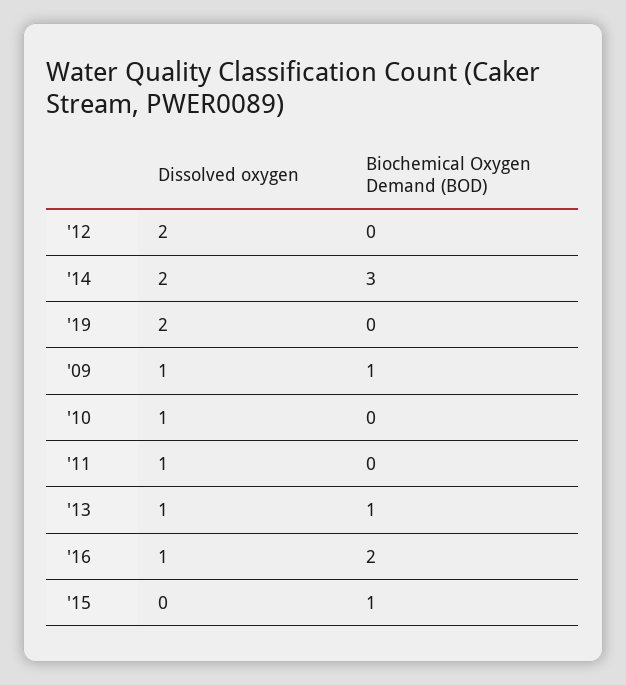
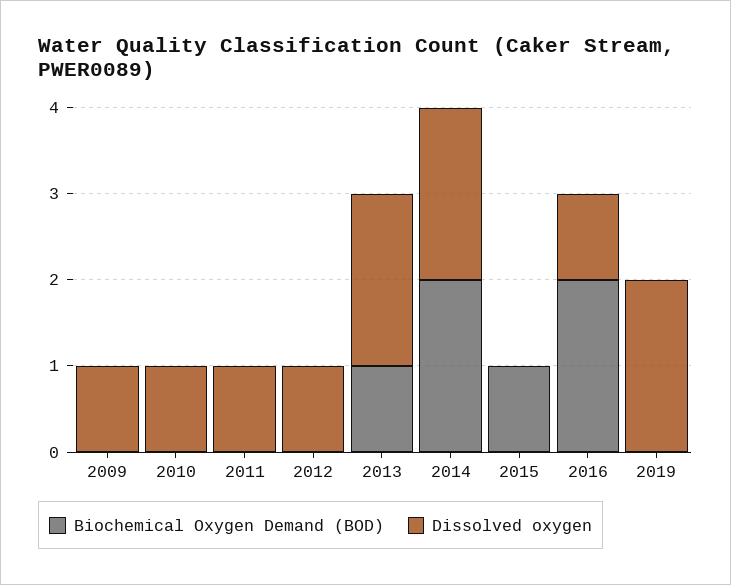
  {
    "Dissolved oxygen": {
-     "'12": 2,
+     "'12": 1,
      "'14": 2,
      "'19": 2,
      "'09": 1,
      "'10": 1,
      "'11": 1,
-     "'13": 1,
+     "'13": 2,
      "'16": 1,
      "'15": 0
    },
    "Biochemical Oxygen Demand (BOD)": {
      "'12": 0,
-     "'14": 3,
+     "'14": 2,
      "'19": 0,
-     "'09": 1,
+     "'09": 0,
      "'10": 0,
      "'11": 0,
      "'13": 1,
      "'16": 2,
      "'15": 1
    }
  }

